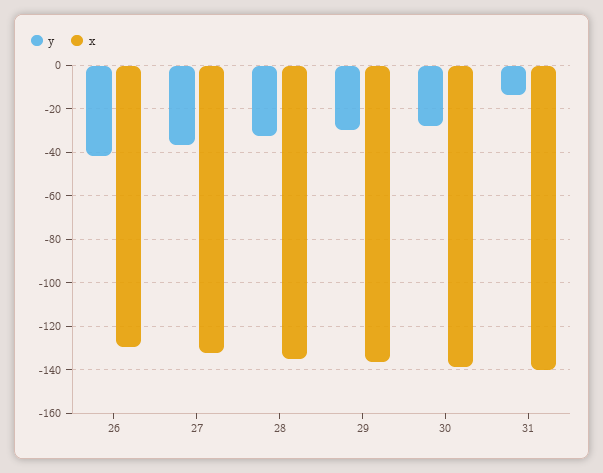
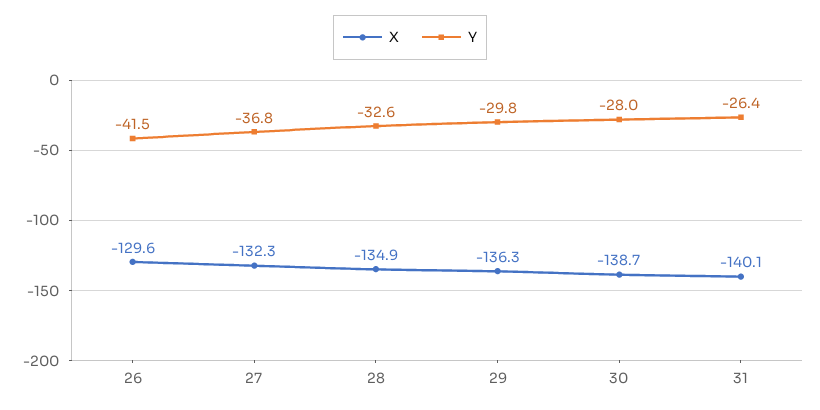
  {
    "y": {
      "26": -41.5,
      "27": -36.8,
      "28": -32.6,
      "29": -29.8,
      "30": -28,
-     "31": -15
+     "31": -26.4
    },
    "x": {
      "26": -129.6,
      "27": -132.3,
      "28": -134.9,
      "29": -136.3,
      "30": -138.7,
      "31": -140.1
    }
  }

